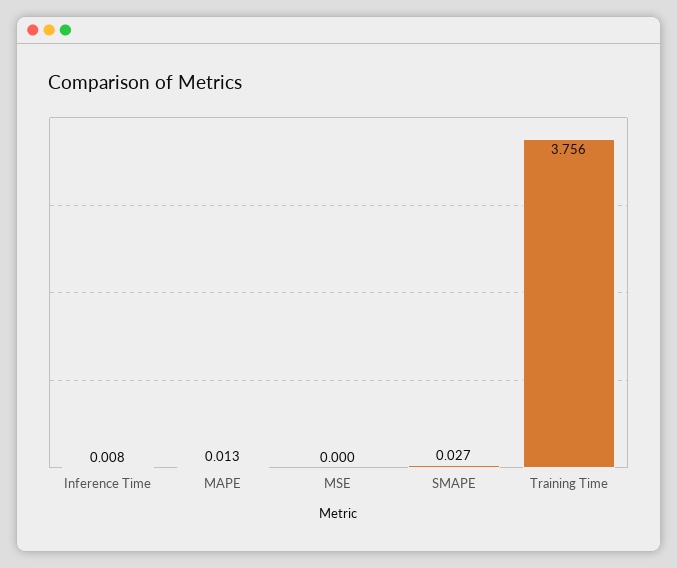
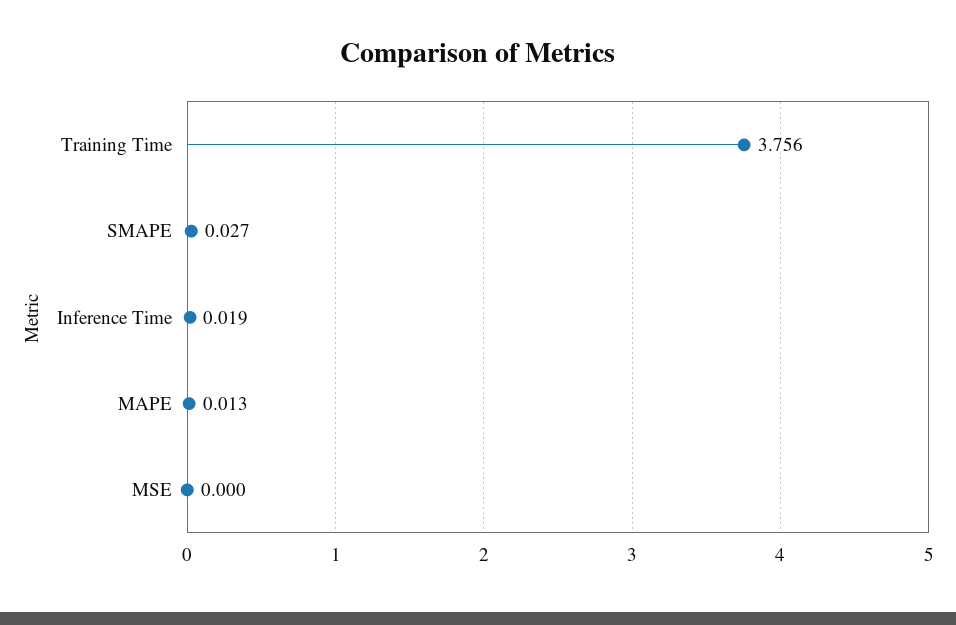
  {
-   "Inference Time": 0.008,
+   "Inference Time": 0.019,
    "MAPE": 0.013,
    "MSE": 0,
    "SMAPE": 0.027,
    "Training Time": 3.756
  }

